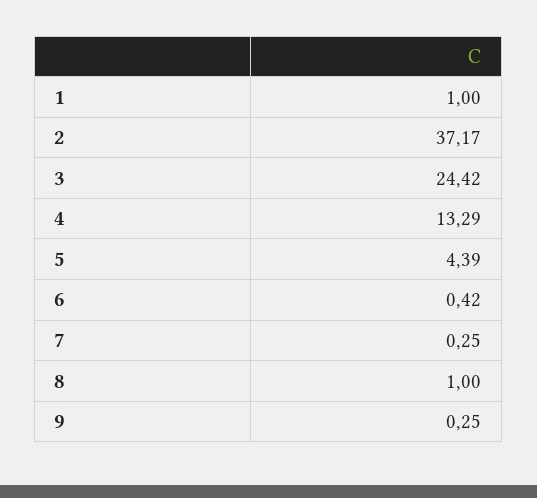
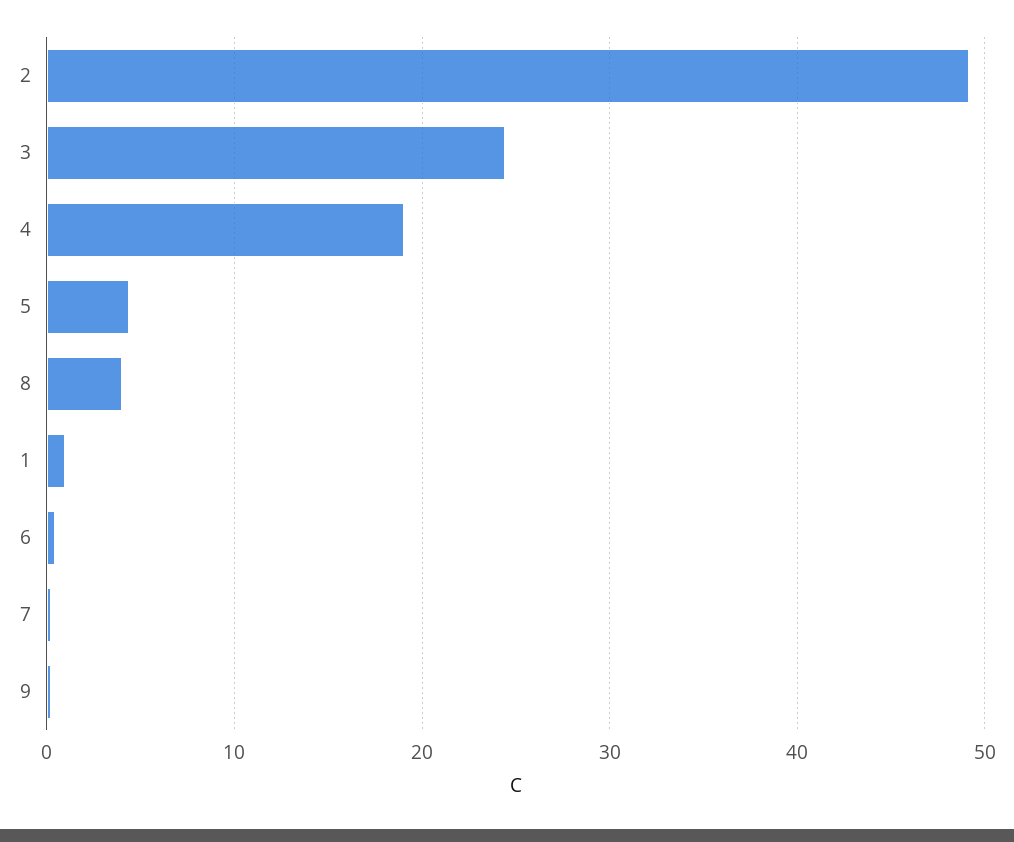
  {
    "1": 1,
-   "2": 37.17,
+   "2": 49,
    "3": 24.42,
-   "4": 13.29,
+   "4": 19,
    "5": 4.39,
    "6": 0.42,
    "7": 0.25,
-   "8": 1,
+   "8": 4,
    "9": 0.25
  }

